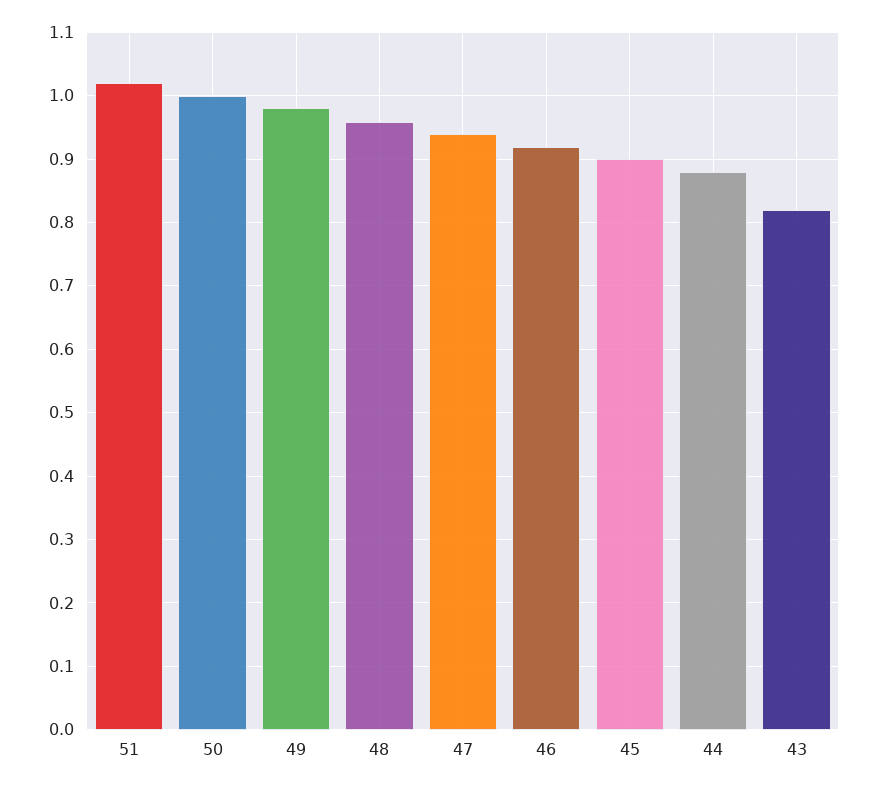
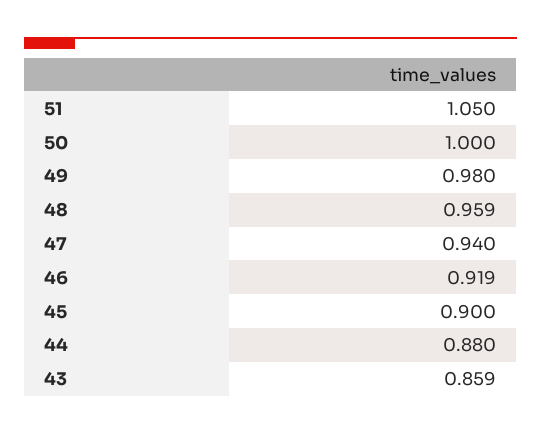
  {
-   "51": 1.02,
+   "51": 1.05,
    "50": 1,
    "49": 0.98,
    "48": 0.959,
    "47": 0.94,
    "46": 0.919,
    "45": 0.9,
    "44": 0.88,
-   "43": 0.82
+   "43": 0.859
  }

